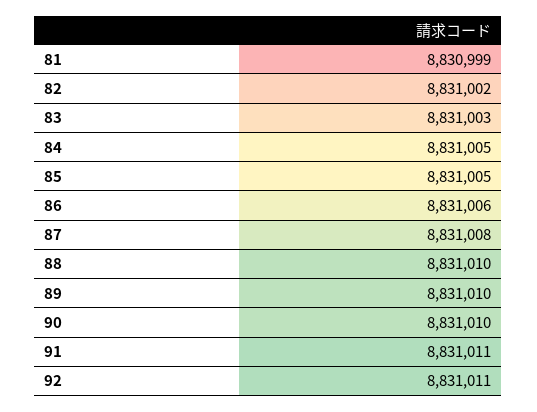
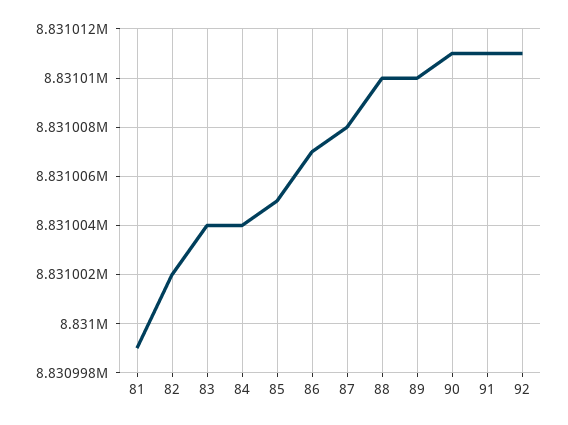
  {
    "81": 8830999,
    "82": 8831002,
-   "83": 8831003,
+   "83": 8831004,
-   "84": 8831005,
+   "84": 8831004,
    "85": 8831005,
-   "86": 8831006,
+   "86": 8831007,
    "87": 8831008,
    "88": 8831010,
    "89": 8831010,
-   "90": 8831010,
+   "90": 8831011,
    "91": 8831011,
    "92": 8831011
  }

